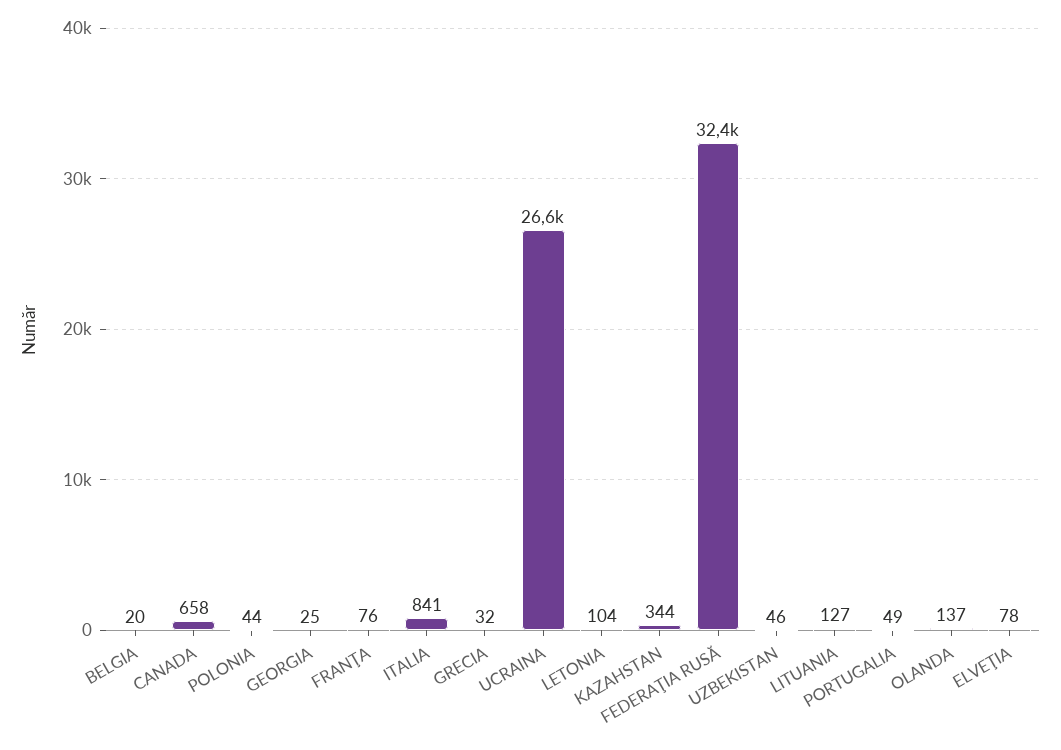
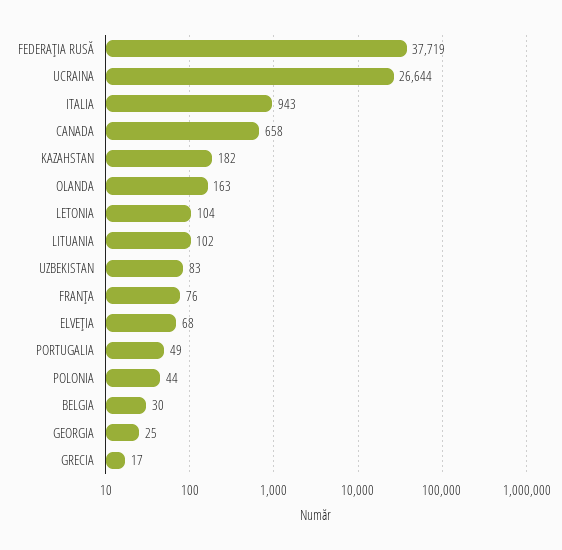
  {
-   "BELGIA": 20,
+   "BELGIA": 30,
    "CANADA": 658,
    "POLONIA": 44,
    "GEORGIA": 25,
    "FRANŢA": 76,
-   "ITALIA": 841,
+   "ITALIA": 943,
-   "GRECIA": 32,
+   "GRECIA": 17,
    "UCRAINA": 26644,
    "LETONIA": 104,
-   "KAZAHSTAN": 344,
+   "KAZAHSTAN": 182,
-   "FEDERAŢIA RUSĂ": 32400,
+   "FEDERAŢIA RUSĂ": 37719,
-   "UZBEKISTAN": 46,
+   "UZBEKISTAN": 83,
-   "LITUANIA": 127,
+   "LITUANIA": 102,
    "PORTUGALIA": 49,
-   "OLANDA": 137,
+   "OLANDA": 163,
-   "ELVEŢIA": 78
+   "ELVEŢIA": 68
  }

